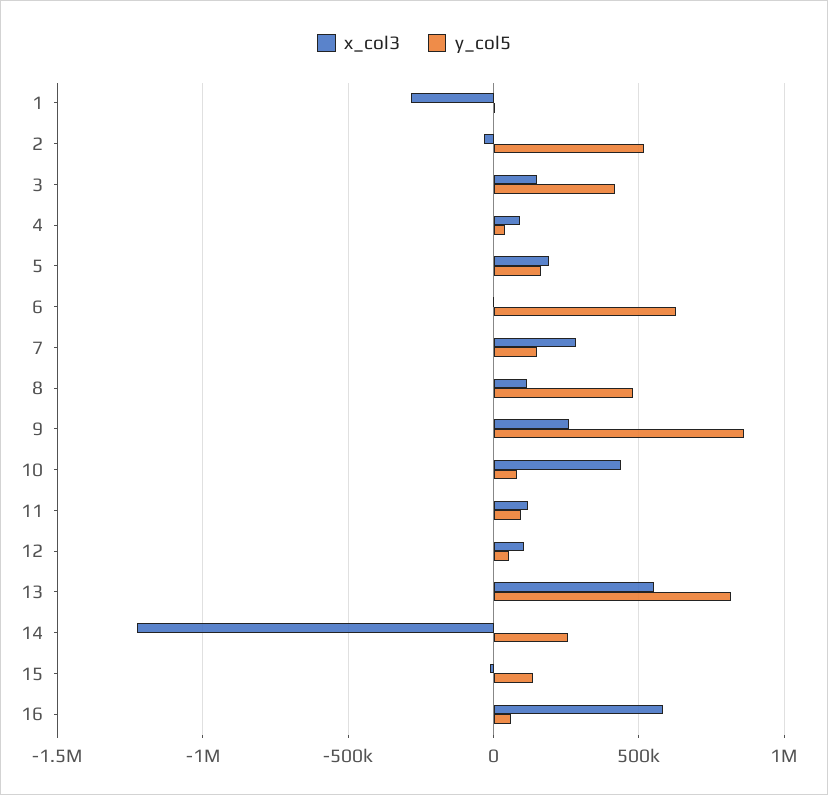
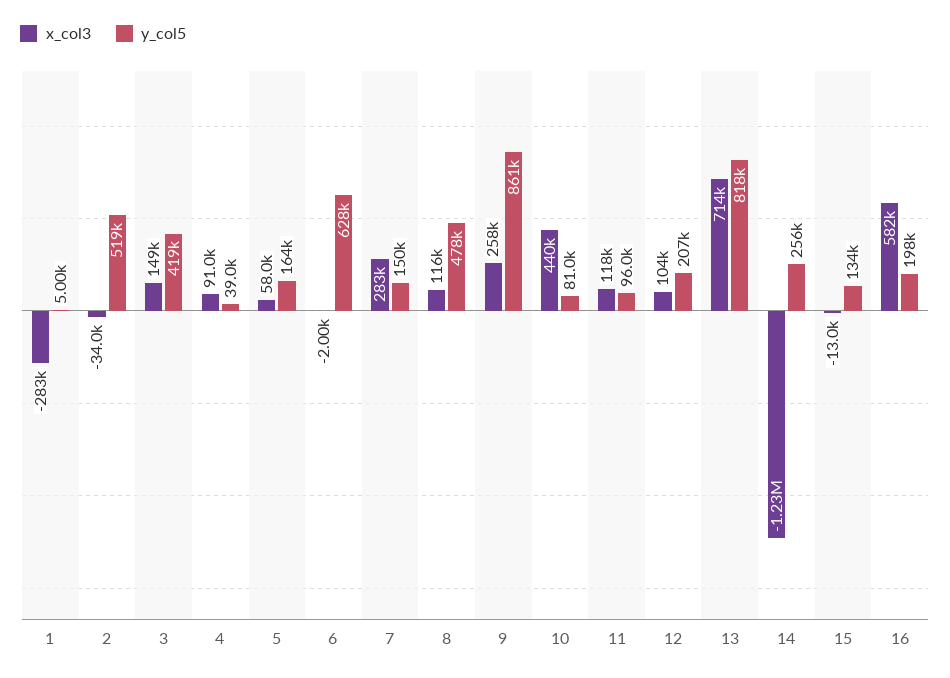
  {
    "x_col3": {
      "1": -283000,
      "2": -34000,
      "3": 149000,
      "4": 91000,
-     "5": 200000,
+     "5": 58000,
      "6": -2000,
      "7": 283000,
      "8": 116000,
      "9": 258000,
      "10": 440000,
      "11": 118000,
      "12": 104000,
-     "13": 550000,
+     "13": 714000,
      "14": -1230000,
      "15": -13000,
      "16": 582000
    },
    "y_col5": {
      "1": 5000,
      "2": 519000,
      "3": 419000,
      "4": 39000,
      "5": 164000,
      "6": 628000,
      "7": 150000,
      "8": 478000,
      "9": 861000,
      "10": 81000,
      "11": 96000,
-     "12": 50000,
+     "12": 207000,
      "13": 818000,
      "14": 256000,
      "15": 134000,
-     "16": 50000
+     "16": 198000
    }
  }

